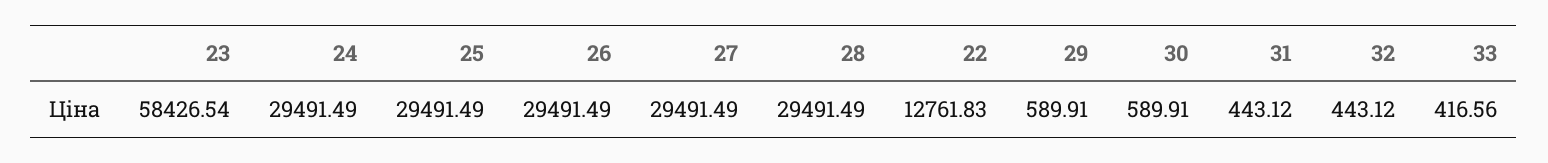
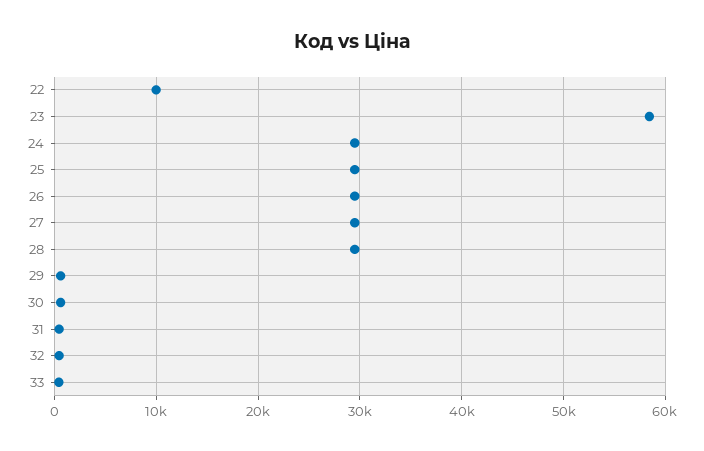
  {
    "23": 58426.54,
    "24": 29491.49,
    "25": 29491.49,
    "26": 29491.49,
    "27": 29491.49,
    "28": 29491.49,
-   "22": 12761.83,
+   "22": 10000,
    "29": 589.91,
    "30": 589.91,
    "31": 443.12,
    "32": 443.12,
    "33": 416.56
  }

